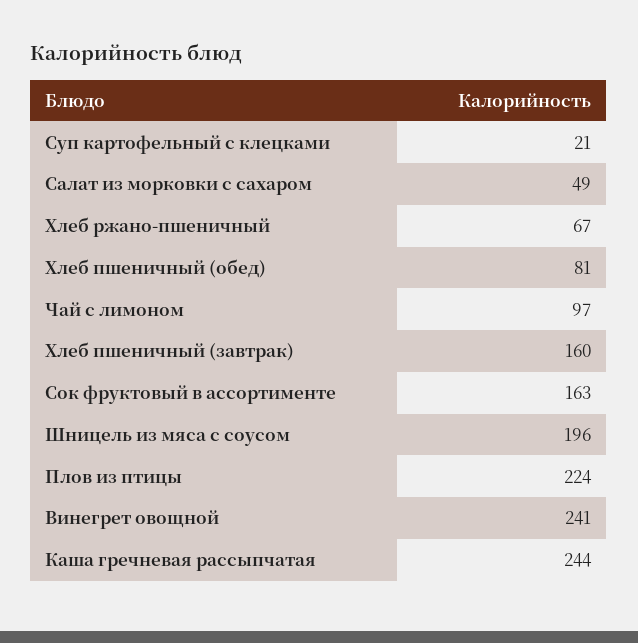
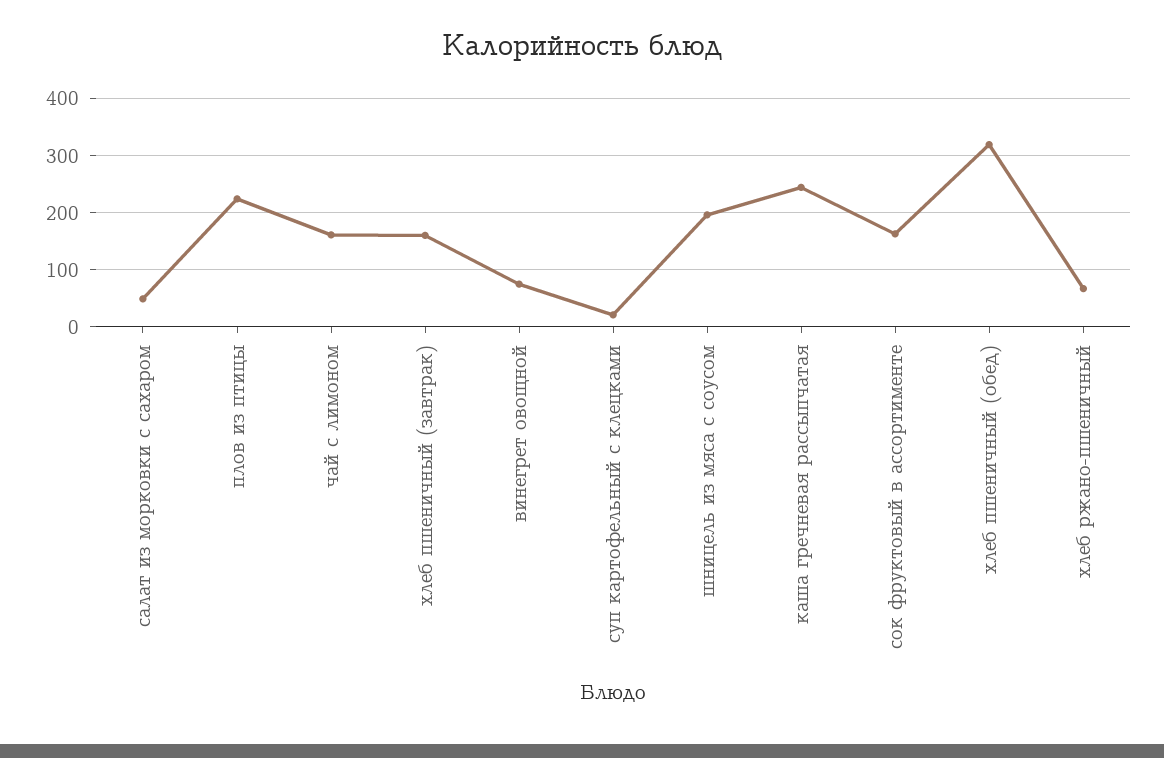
  {
    "Суп картофельный с клецками": 21,
    "Салат из морковки с сахаром": 49,
    "Хлеб ржано-пшеничный": 67,
-   "Хлеб пшеничный (обед)": 81,
+   "Хлеб пшеничный (обед)": 320,
-   "Чай с лимоном": 97,
+   "Чай с лимоном": 160,
    "Хлеб пшеничный (завтрак)": 160,
    "Сок фруктовый в ассортименте": 163,
    "Шницель из мяса с соусом": 196,
    "Плов из птицы": 224,
-   "Винегрет овощной": 241,
+   "Винегрет овощной": 80,
    "Каша гречневая рассыпчатая": 244
  }

